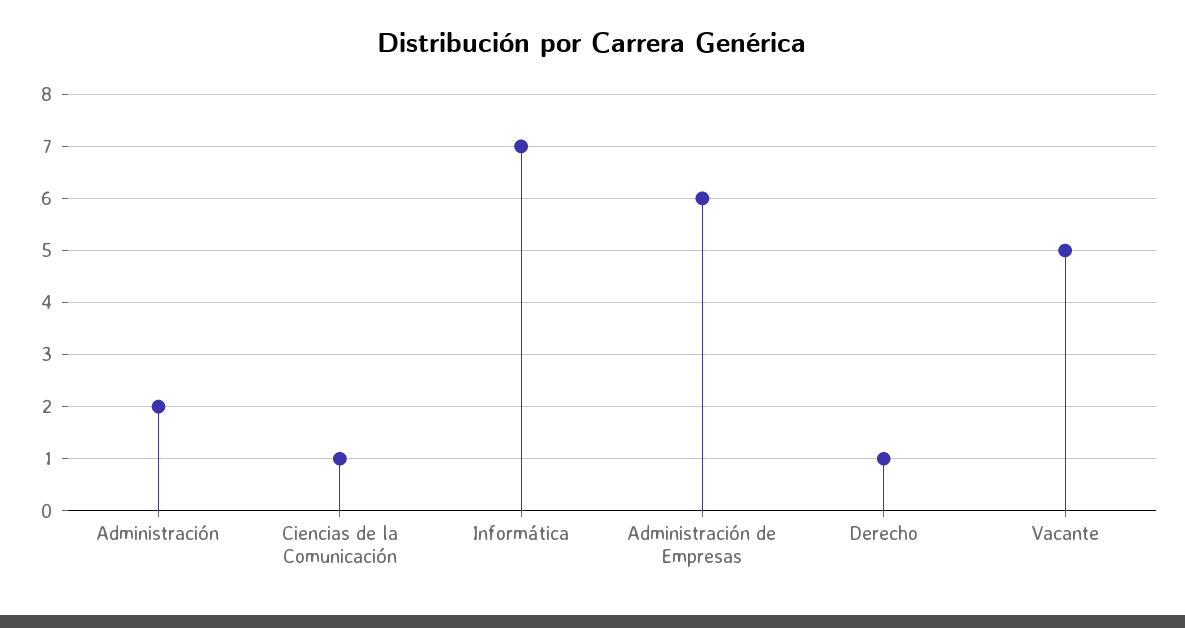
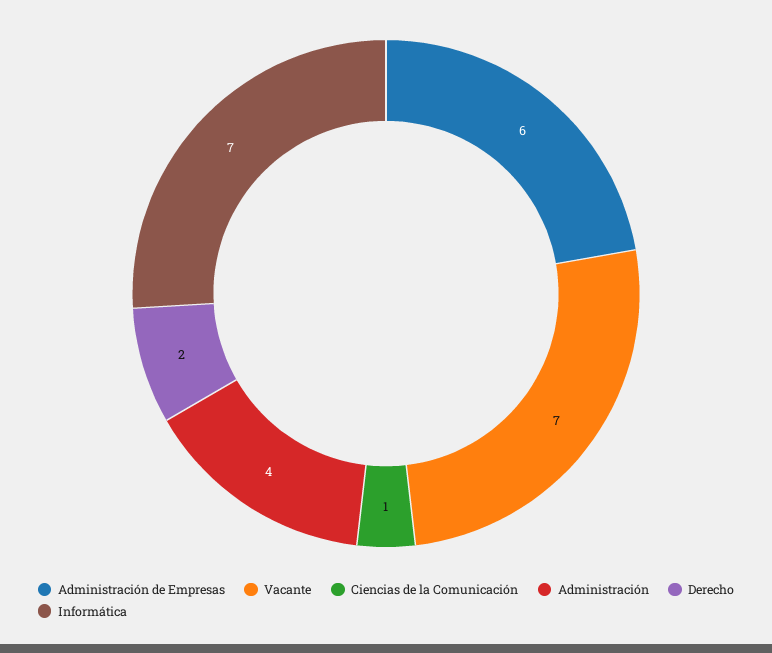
  {
-   "Administración": 2,
+   "Administración": 4,
    "Ciencias de la Comunicación": 1,
    "Informática": 7,
    "Administración de Empresas": 6,
-   "Derecho": 1,
+   "Derecho": 2,
-   "Vacante": 5
+   "Vacante": 7
  }

